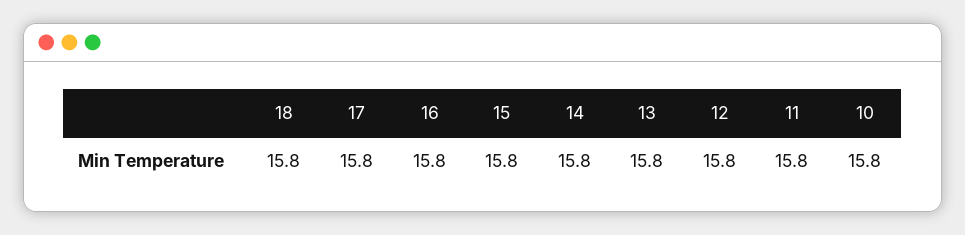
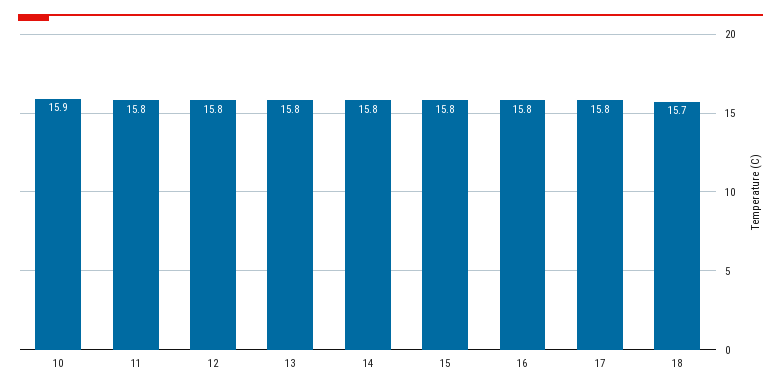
  {
-   "18": 15.8,
+   "18": 15.7,
    "17": 15.8,
    "16": 15.8,
    "15": 15.8,
    "14": 15.8,
    "13": 15.8,
    "12": 15.8,
    "11": 15.8,
-   "10": 15.8
+   "10": 15.9
  }

